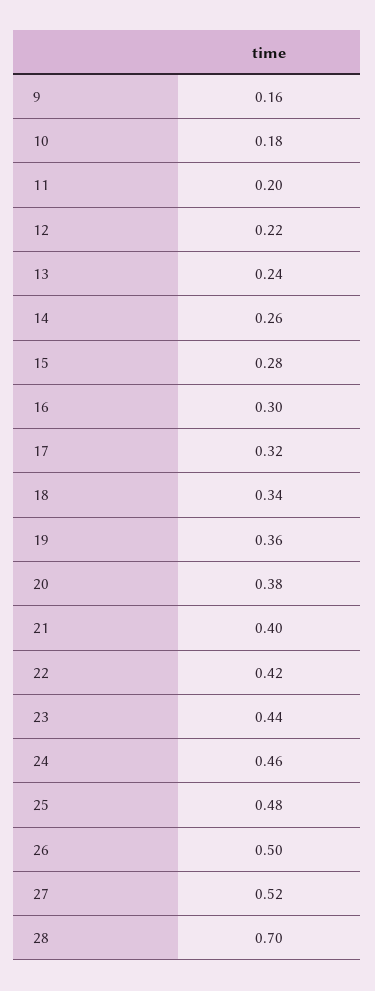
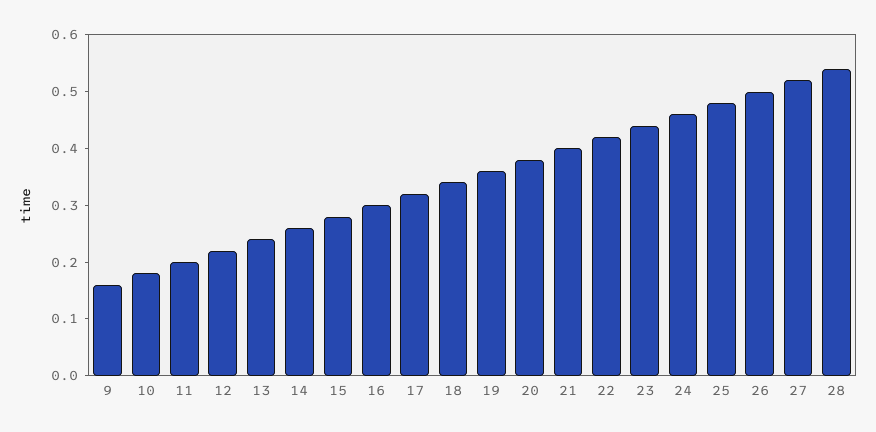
  {
    "9": 0.16,
    "10": 0.18,
    "11": 0.2,
    "12": 0.22,
    "13": 0.24,
    "14": 0.26,
    "15": 0.28,
    "16": 0.3,
    "17": 0.32,
    "18": 0.34,
    "19": 0.36,
    "20": 0.38,
    "21": 0.4,
    "22": 0.42,
    "23": 0.44,
    "24": 0.46,
    "25": 0.48,
    "26": 0.5,
    "27": 0.52,
-   "28": 0.7
+   "28": 0.55
  }

